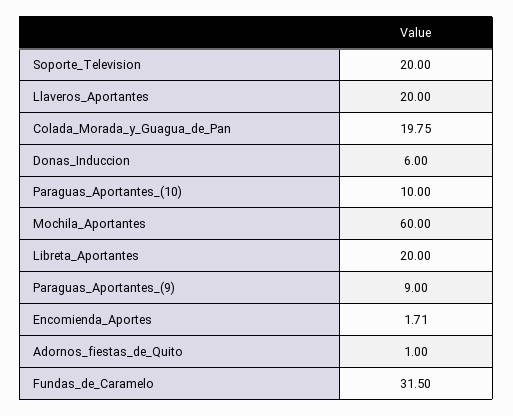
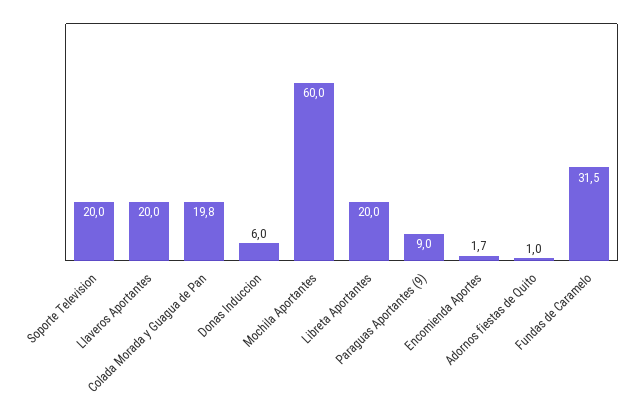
  {
    "Soporte_Television": 20,
    "Llaveros_Aportantes": 20,
    "Colada_Morada_y_Guagua_de_Pan": 19.75,
    "Donas_Induccion": 6,
-   "Paraguas_Aportantes_(10)": 10,
    "Mochila_Aportantes": 60,
    "Libreta_Aportantes": 20,
    "Paraguas_Aportantes_(9)": 9,
    "Encomienda_Aportes": 1.71,
    "Adornos_fiestas_de_Quito": 1,
    "Fundas_de_Caramelo": 31.5
  }

